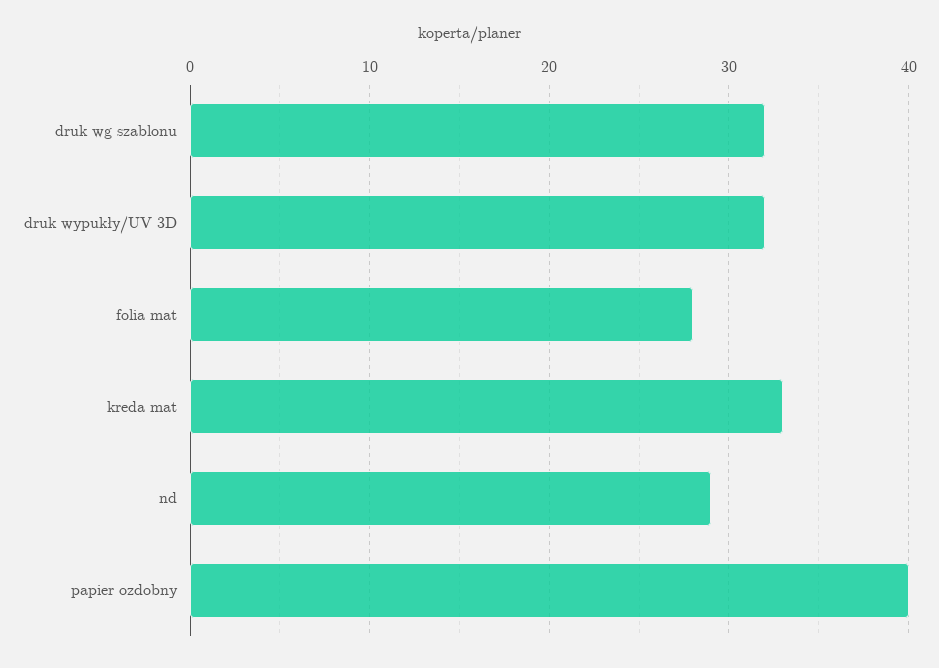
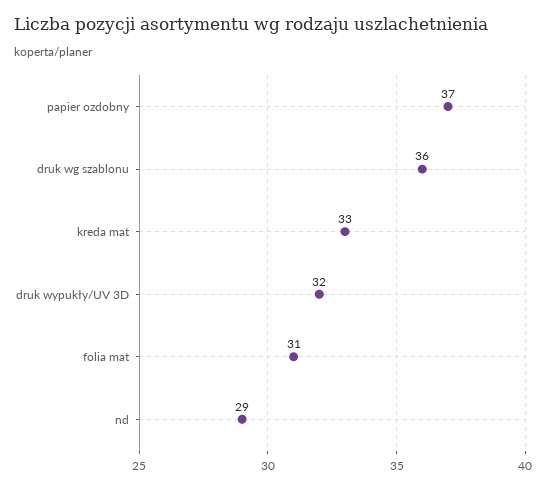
  {
-   "druk wg szablonu": 32,
+   "druk wg szablonu": 36,
    "druk wypukły/UV 3D": 32,
-   "folia mat": 28,
+   "folia mat": 31,
    "kreda mat": 33,
    "nd": 29,
-   "papier ozdobny": 40
+   "papier ozdobny": 37
  }

